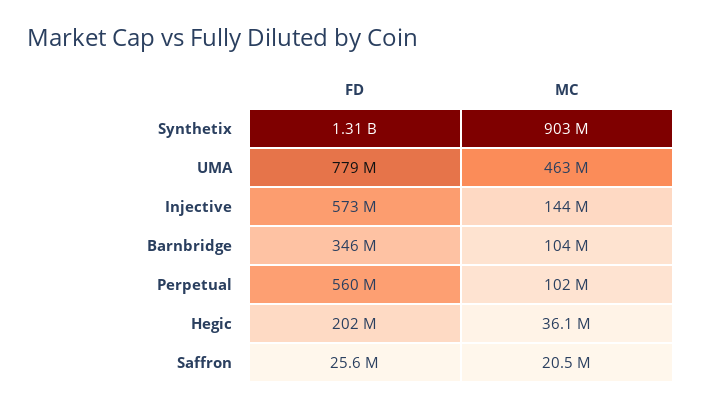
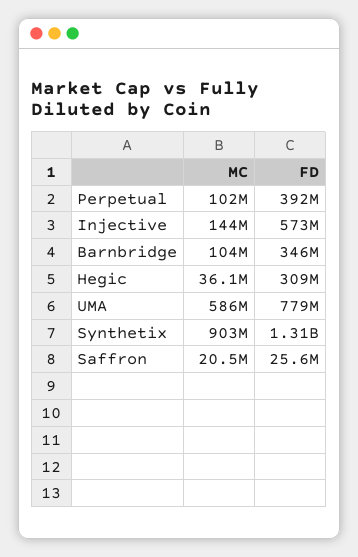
  {
    "FD": {
      "Synthetix": 1310000000,
      "UMA": 779000000,
      "Injective": 573000000,
      "Barnbridge": 346000000,
-     "Perpetual": 560000000,
+     "Perpetual": 392000000,
-     "Hegic": 202000000,
+     "Hegic": 309000000,
      "Saffron": 25600000
    },
    "MC": {
      "Synthetix": 903000000,
-     "UMA": 463000000,
+     "UMA": 586000000,
      "Injective": 144000000,
      "Barnbridge": 104000000,
      "Perpetual": 102000000,
      "Hegic": 36100000,
      "Saffron": 20500000
    }
  }

